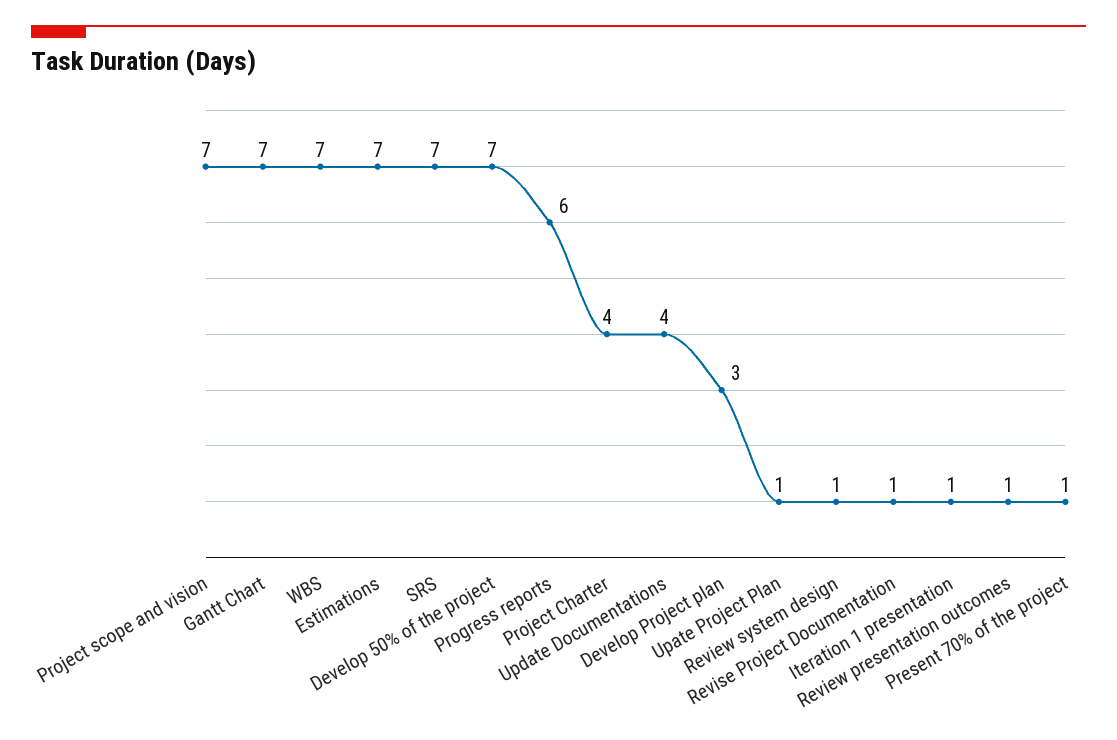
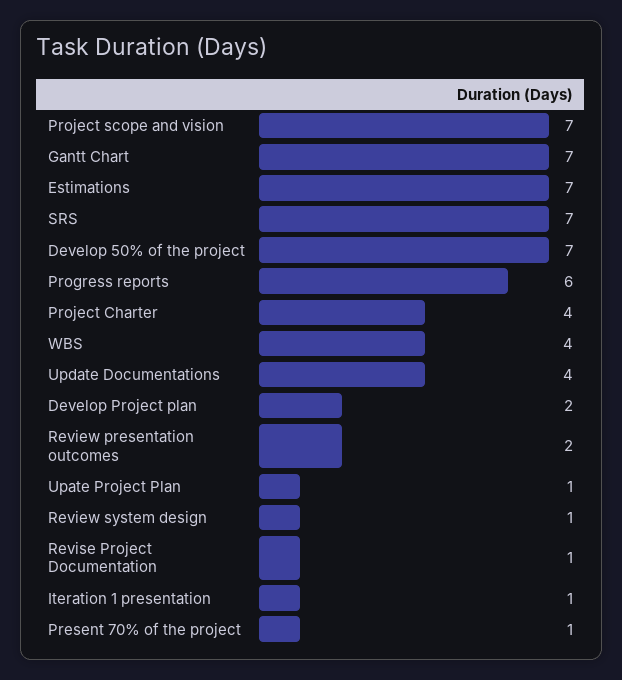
  {
    "Project scope and vision": 7,
    "Gantt Chart": 7,
-   "WBS": 7,
+   "WBS": 4,
    "Estimations": 7,
    "SRS": 7,
    "Develop 50% of the project": 7,
    "Progress reports": 6,
    "Project Charter": 4,
    "Update Documentations": 4,
-   "Develop Project plan": 3,
+   "Develop Project plan": 2,
    "Upate Project Plan": 1,
    "Review system design": 1,
    "Revise Project Documentation": 1,
    "Iteration 1 presentation": 1,
-   "Review presentation outcomes": 1,
+   "Review presentation outcomes": 2,
    "Present 70% of the project": 1
  }

